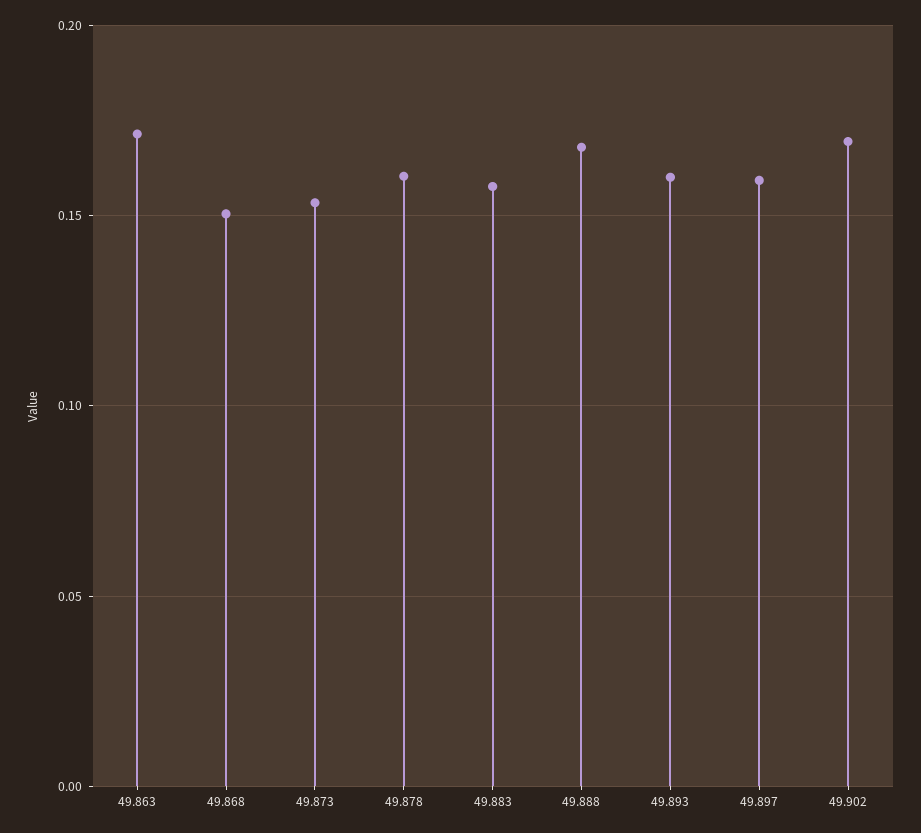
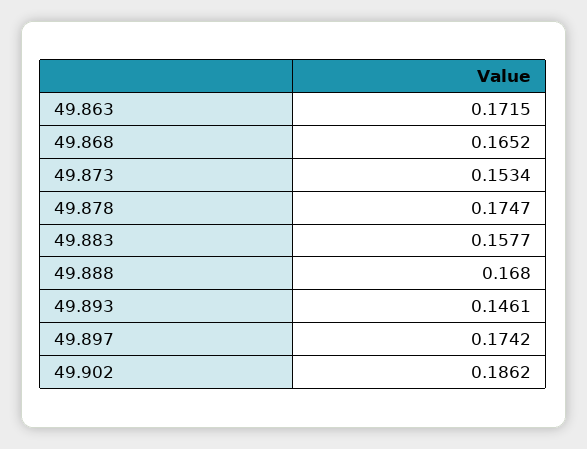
  {
    "49.863": 0.1715,
-   "49.868": 0.15,
+   "49.868": 0.1652,
    "49.873": 0.1534,
-   "49.878": 0.16,
+   "49.878": 0.1747,
    "49.883": 0.1577,
    "49.888": 0.168,
-   "49.893": 0.16,
+   "49.893": 0.1461,
-   "49.897": 0.16,
+   "49.897": 0.1742,
-   "49.902": 0.17
+   "49.902": 0.1862
  }

